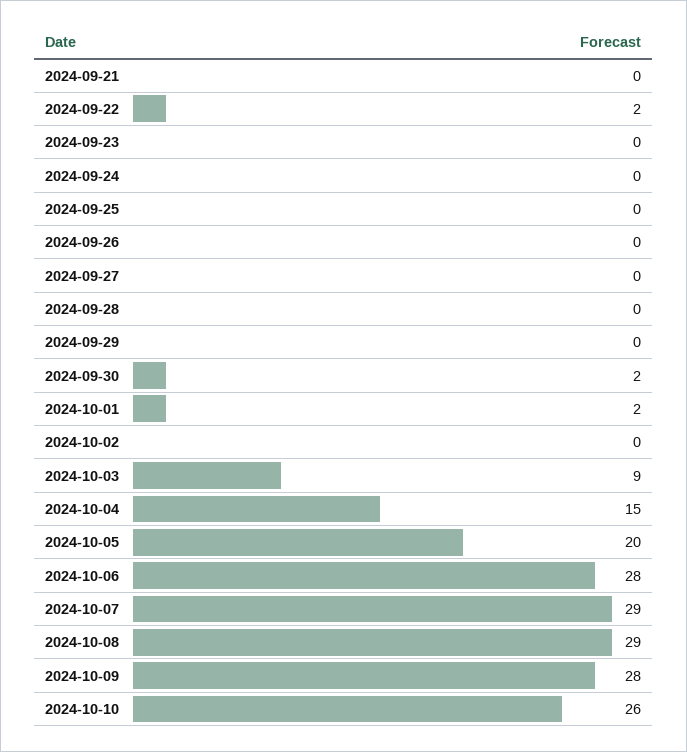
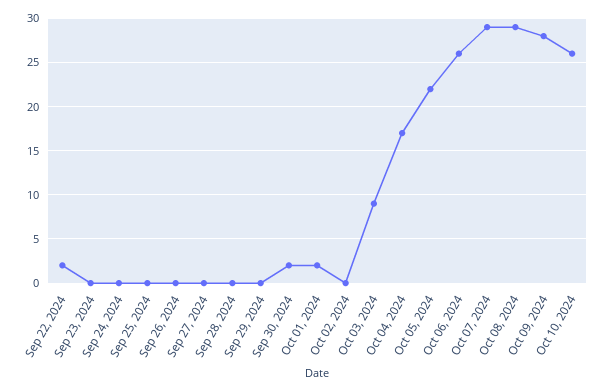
  {
-   "2024-09-21": 0,
    "2024-09-22": 2,
    "2024-09-23": 0,
    "2024-09-24": 0,
    "2024-09-25": 0,
    "2024-09-26": 0,
    "2024-09-27": 0,
    "2024-09-28": 0,
    "2024-09-29": 0,
    "2024-09-30": 2,
    "2024-10-01": 2,
    "2024-10-02": 0,
    "2024-10-03": 9,
-   "2024-10-04": 15,
+   "2024-10-04": 17,
-   "2024-10-05": 20,
+   "2024-10-05": 22,
-   "2024-10-06": 28,
+   "2024-10-06": 26,
    "2024-10-07": 29,
    "2024-10-08": 29,
    "2024-10-09": 28,
    "2024-10-10": 26
  }

